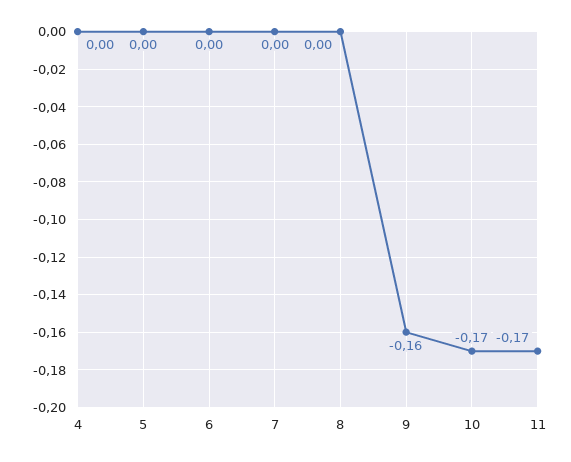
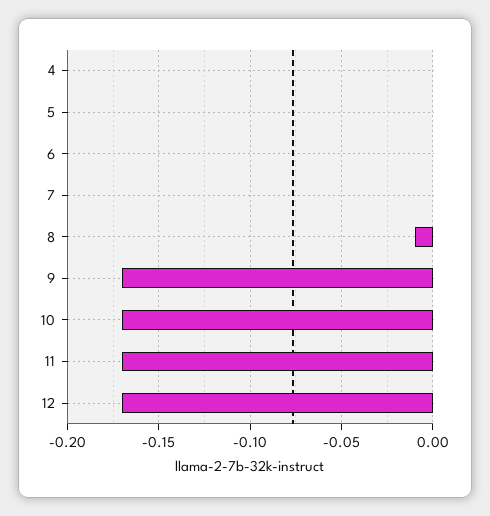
  {
    "4": 0,
    "5": 0,
    "6": 0,
    "7": 0,
-   "8": 0,
+   "8": -0.01,
-   "9": -0.16,
+   "9": -0.17,
    "10": -0.17,
-   "11": -0.17
+   "11": -0.17,
+   "12": -0.17
  }

